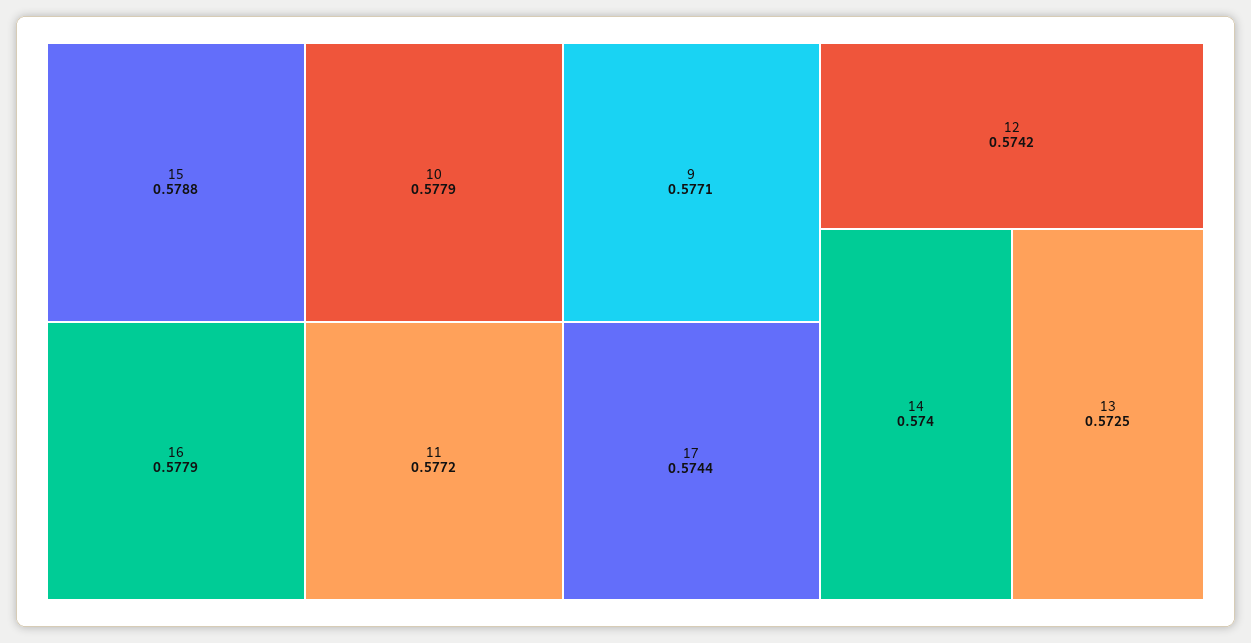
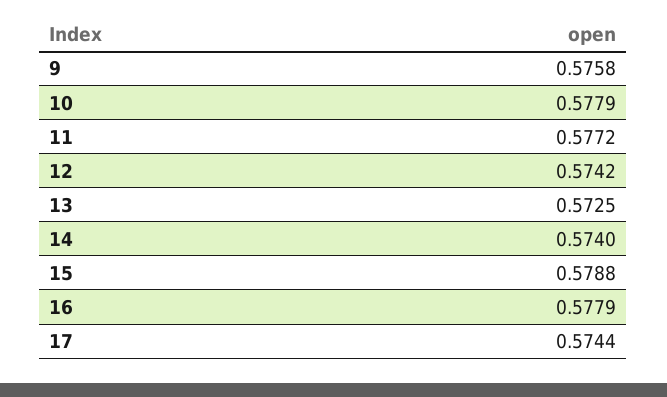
  {
    "15": 0.5788,
    "10": 0.5779,
    "16": 0.5779,
    "11": 0.5772,
-   "9": 0.5771,
+   "9": 0.5758,
    "17": 0.5744,
    "12": 0.5742,
    "14": 0.574,
    "13": 0.5725
  }

